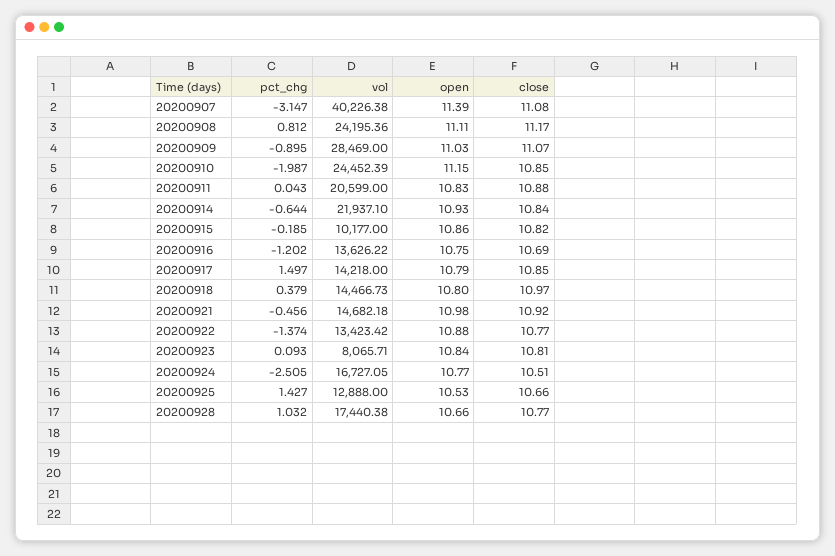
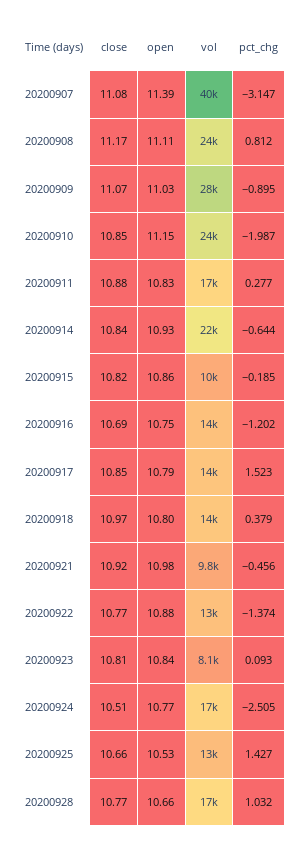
  {
    "pct_chg": {
      "20200907": -3.147,
      "20200908": 0.812,
      "20200909": -0.895,
      "20200910": -1.987,
-     "20200911": 0.043,
+     "20200911": 0.277,
      "20200914": -0.644,
      "20200915": -0.185,
      "20200916": -1.202,
-     "20200917": 1.497,
+     "20200917": 1.523,
      "20200918": 0.379,
      "20200921": -0.456,
      "20200922": -1.374,
      "20200923": 0.093,
      "20200924": -2.505,
      "20200925": 1.427,
      "20200928": 1.032
    },
    "vol": {
      "20200907": 40226.38,
      "20200908": 24195.36,
      "20200909": 28469,
      "20200910": 24452.39,
-     "20200911": 20599,
+     "20200911": 17000,
      "20200914": 21937.1,
      "20200915": 10177,
      "20200916": 13626.22,
      "20200917": 14218,
      "20200918": 14466.73,
-     "20200921": 14682.18,
+     "20200921": 9800,
      "20200922": 13423.42,
      "20200923": 8065.71,
      "20200924": 16727.05,
      "20200925": 12888,
      "20200928": 17440.38
    },
    "open": {
      "20200907": 11.39,
      "20200908": 11.11,
      "20200909": 11.03,
      "20200910": 11.15,
      "20200911": 10.83,
      "20200914": 10.93,
      "20200915": 10.86,
      "20200916": 10.75,
      "20200917": 10.79,
      "20200918": 10.8,
      "20200921": 10.98,
      "20200922": 10.88,
      "20200923": 10.84,
      "20200924": 10.77,
      "20200925": 10.53,
      "20200928": 10.66
    },
    "close": {
      "20200907": 11.08,
      "20200908": 11.17,
      "20200909": 11.07,
      "20200910": 10.85,
      "20200911": 10.88,
      "20200914": 10.84,
      "20200915": 10.82,
      "20200916": 10.69,
      "20200917": 10.85,
      "20200918": 10.97,
      "20200921": 10.92,
      "20200922": 10.77,
      "20200923": 10.81,
      "20200924": 10.51,
      "20200925": 10.66,
      "20200928": 10.77
    }
  }

